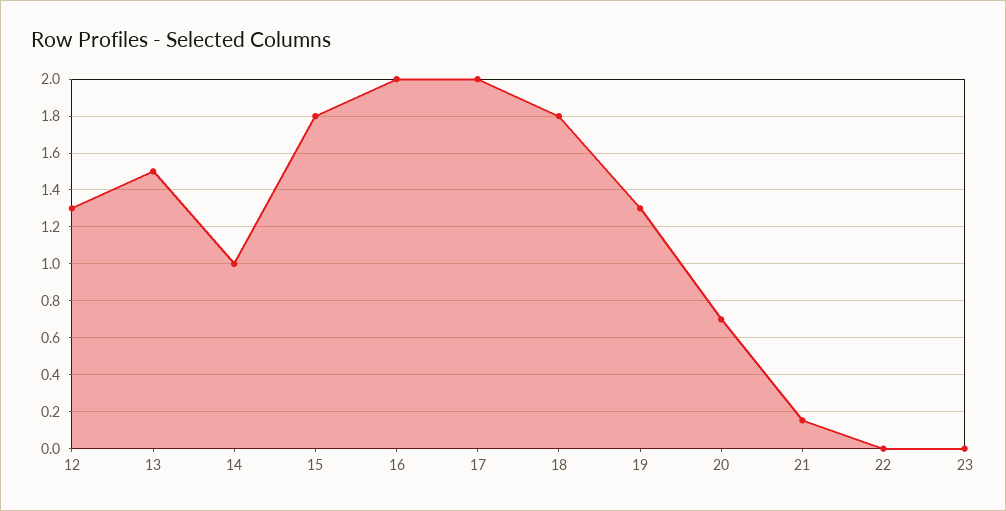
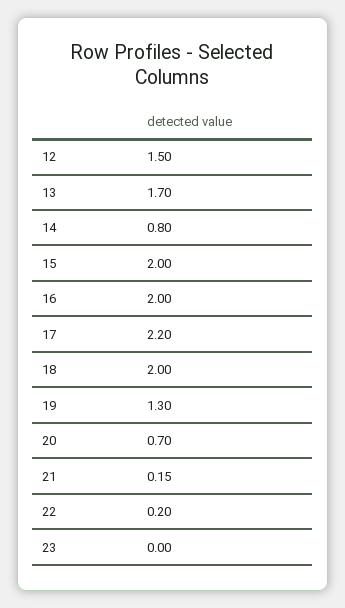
  {
-   "12": 1.3,
+   "12": 1.5,
-   "13": 1.5,
+   "13": 1.7,
-   "14": 1,
+   "14": 0.8,
-   "15": 1.8,
+   "15": 2,
    "16": 2,
-   "17": 2,
+   "17": 2.2,
-   "18": 1.8,
+   "18": 2,
    "19": 1.3,
    "20": 0.7,
    "21": 0.15,
-   "22": 0,
+   "22": 0.2,
    "23": 0
  }

